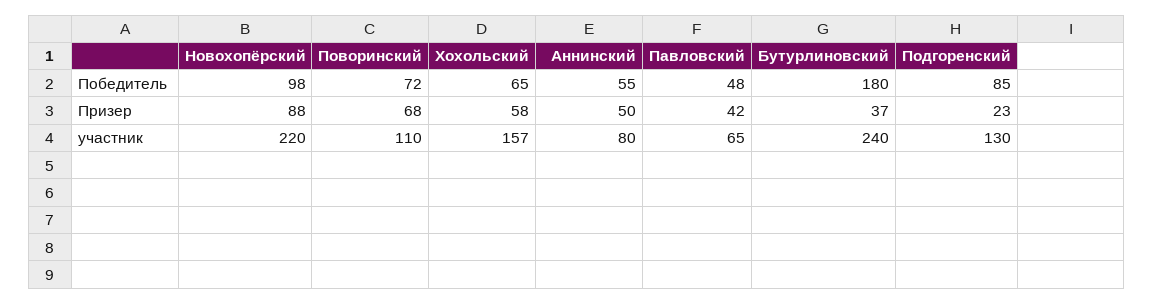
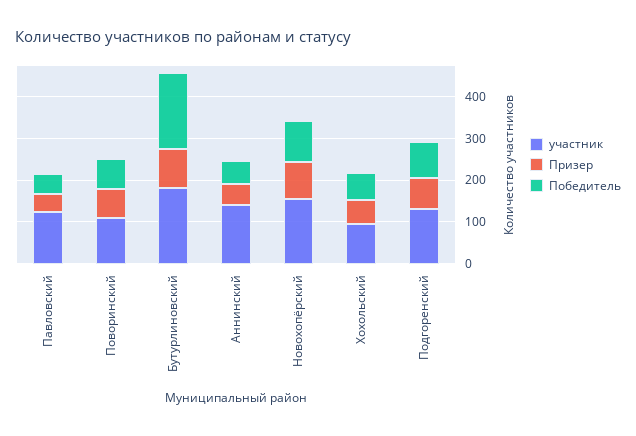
  {
    "Победитель": {
      "Новохопёрский": 98,
      "Поворинский": 72,
      "Хохольский": 65,
      "Аннинский": 55,
      "Павловский": 48,
      "Бутурлиновский": 180,
      "Подгоренский": 85
    },
    "Призер": {
      "Новохопёрский": 88,
      "Поворинский": 68,
      "Хохольский": 58,
      "Аннинский": 50,
      "Павловский": 42,
-     "Бутурлиновский": 37,
+     "Бутурлиновский": 100,
-     "Подгоренский": 23
+     "Подгоренский": 80
    },
    "участник": {
-     "Новохопёрский": 220,
+     "Новохопёрский": 160,
      "Поворинский": 110,
-     "Хохольский": 157,
+     "Хохольский": 100,
-     "Аннинский": 80,
+     "Аннинский": 140,
-     "Павловский": 65,
+     "Павловский": 120,
-     "Бутурлиновский": 240,
+     "Бутурлиновский": 180,
      "Подгоренский": 130
    }
  }

